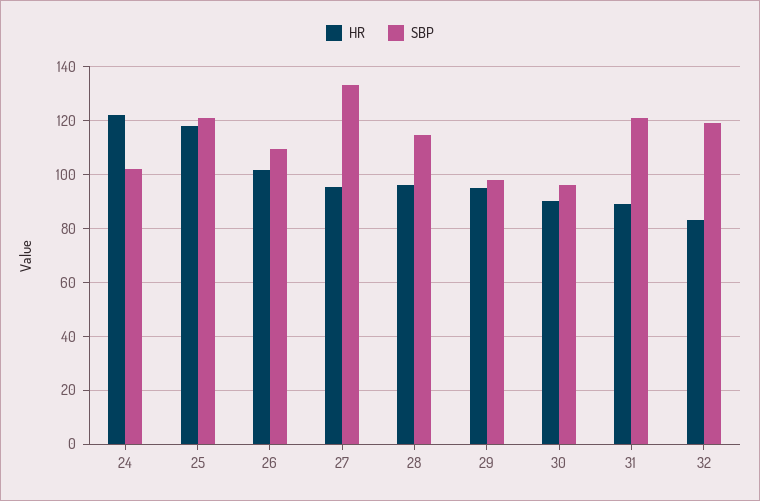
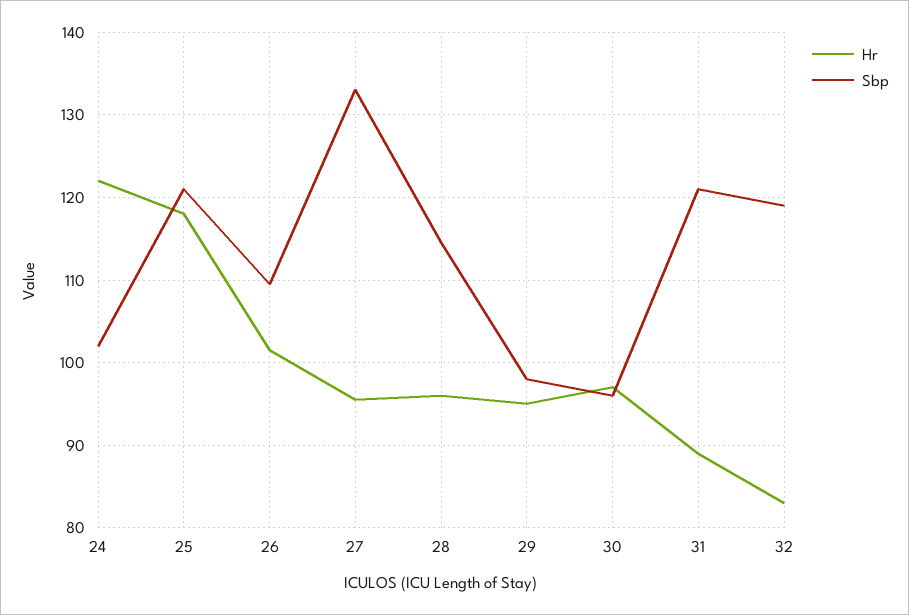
  {
    "HR": {
      "24": 122,
      "25": 118,
      "26": 102,
      "27": 96,
      "28": 96,
      "29": 95,
-     "30": 90,
+     "30": 97,
      "31": 89,
      "32": 83
    },
    "SBP": {
      "24": 102,
      "25": 121,
      "26": 110,
      "27": 133,
      "28": 115,
      "29": 98,
      "30": 96,
      "31": 121,
      "32": 119
    }
  }

